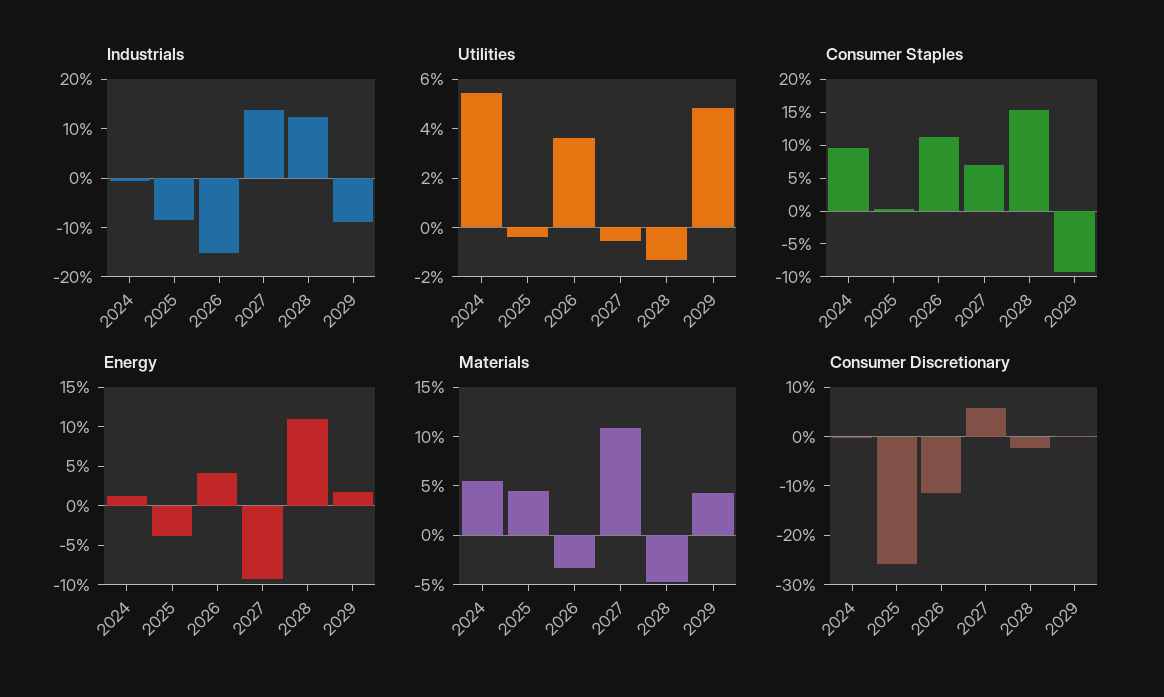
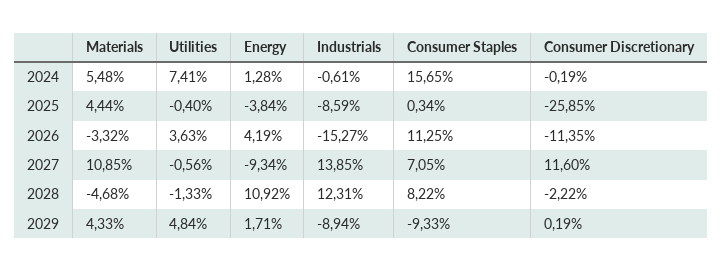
  {
    "Industrials": {
      "2024": -0.61,
      "2025": -8.59,
      "2026": -15.27,
      "2027": 13.85,
      "2028": 12.31,
      "2029": -8.94
    },
    "Utilities": {
-     "2024": 5.5,
+     "2024": 7.41,
      "2025": -0.4,
      "2026": 3.63,
      "2027": -0.56,
      "2028": -1.33,
      "2029": 4.84
    },
    "Consumer Staples": {
-     "2024": 10,
+     "2024": 15.65,
      "2025": 0.34,
      "2026": 11.25,
      "2027": 7.05,
-     "2028": 15,
+     "2028": 8.22,
      "2029": -9.33
    },
    "Energy": {
      "2024": 1.28,
      "2025": -3.84,
      "2026": 4.19,
      "2027": -9.34,
      "2028": 10.92,
      "2029": 1.71
    },
    "Materials": {
      "2024": 5.48,
      "2025": 4.44,
      "2026": -3.32,
      "2027": 10.85,
      "2028": -4.68,
      "2029": 4.33
    },
    "Consumer Discretionary": {
      "2024": -0.19,
      "2025": -25.85,
      "2026": -11.35,
-     "2027": 6,
+     "2027": 11.6,
      "2028": -2.22,
      "2029": 0.19
    }
  }

